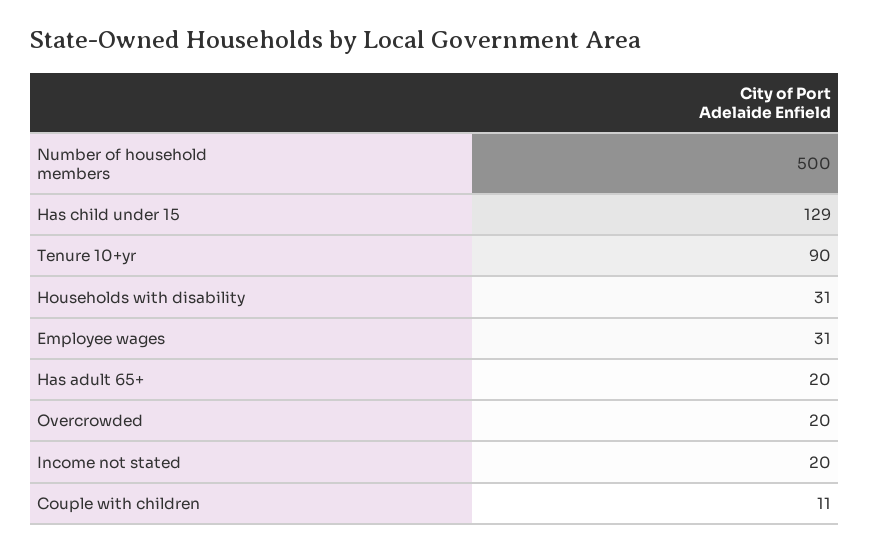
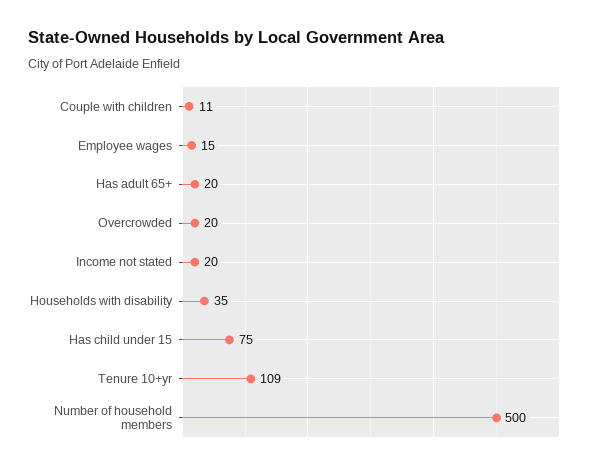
  {
    "Number of household members": 500,
-   "Has child under 15": 129,
+   "Has child under 15": 75,
-   "Tenure 10+yr": 90,
+   "Tenure 10+yr": 109,
-   "Households with disability": 31,
+   "Households with disability": 35,
-   "Employee wages": 31,
+   "Employee wages": 15,
    "Has adult 65+": 20,
    "Overcrowded": 20,
    "Income not stated": 20,
    "Couple with children": 11
  }

